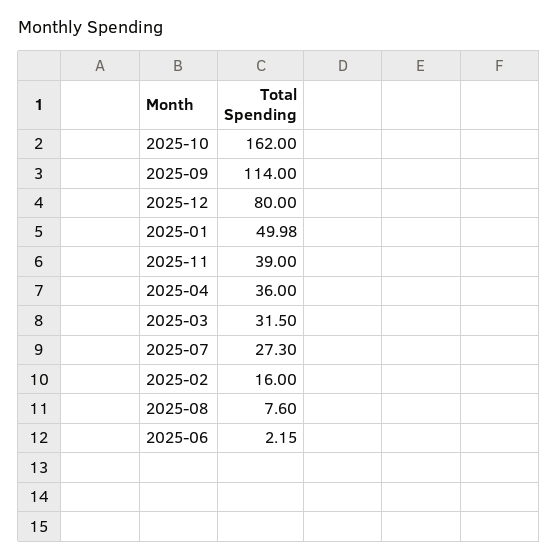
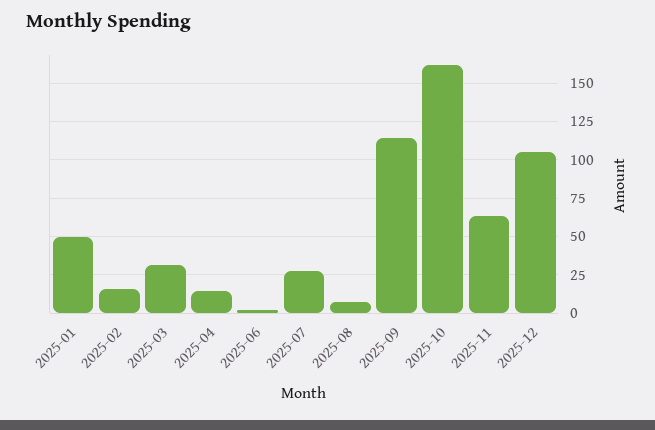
  {
    "2025-10": 162,
    "2025-09": 114,
-   "2025-12": 80,
+   "2025-12": 105,
    "2025-01": 49.98,
-   "2025-11": 39,
+   "2025-11": 65,
-   "2025-04": 36,
+   "2025-04": 15,
    "2025-03": 31.5,
    "2025-07": 27.3,
    "2025-02": 16,
    "2025-08": 7.6,
    "2025-06": 2.15
  }

